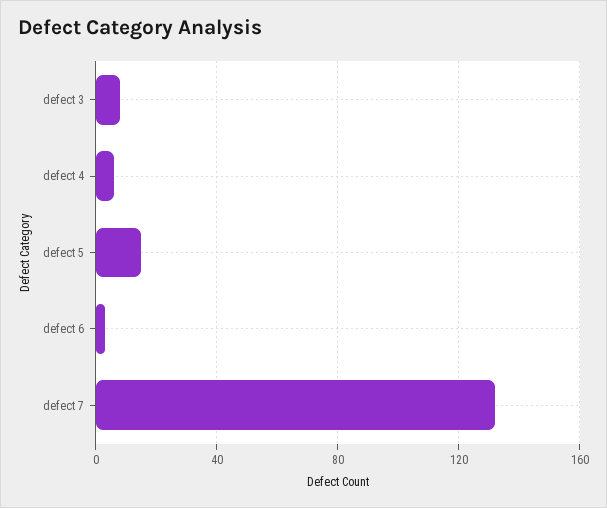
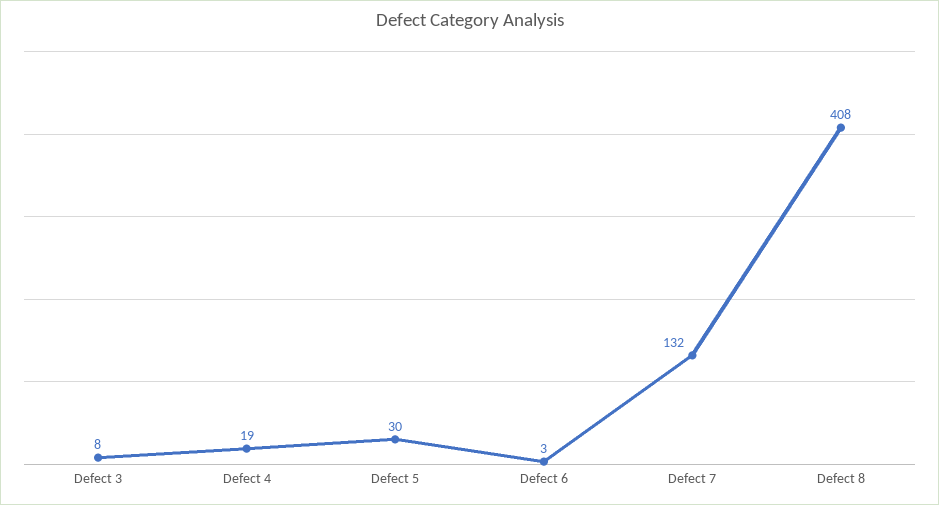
  {
    "defect 3": 8,
-   "defect 4": 5,
+   "defect 4": 19,
-   "defect 5": 15,
+   "defect 5": 30,
    "defect 6": 3,
-   "defect 7": 132
+   "defect 7": 132,
+   "Defect 8": 408
  }

